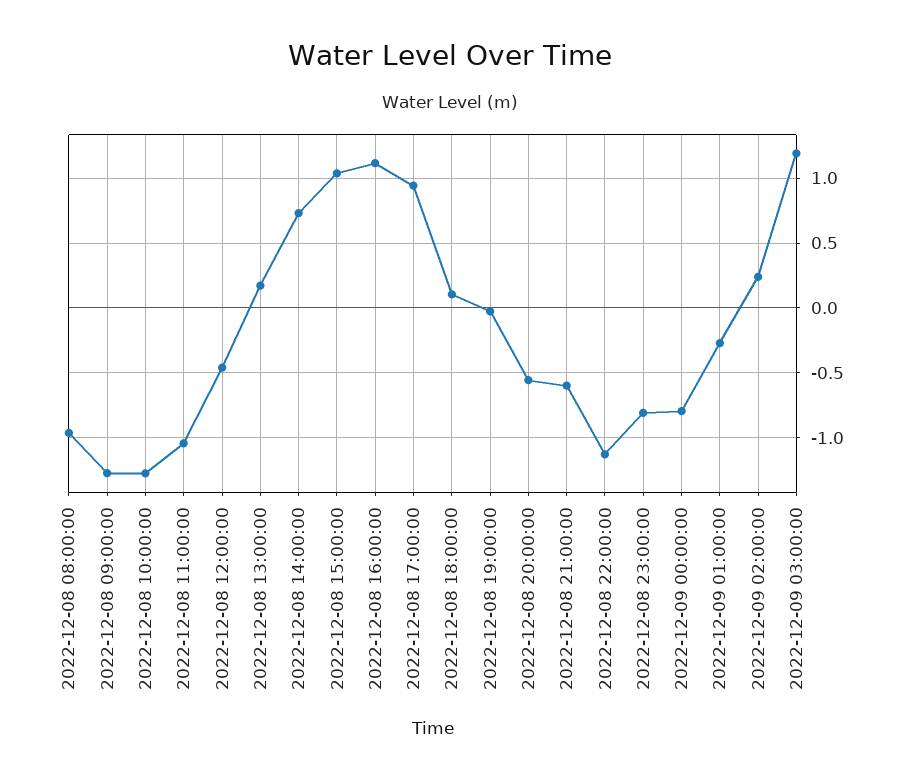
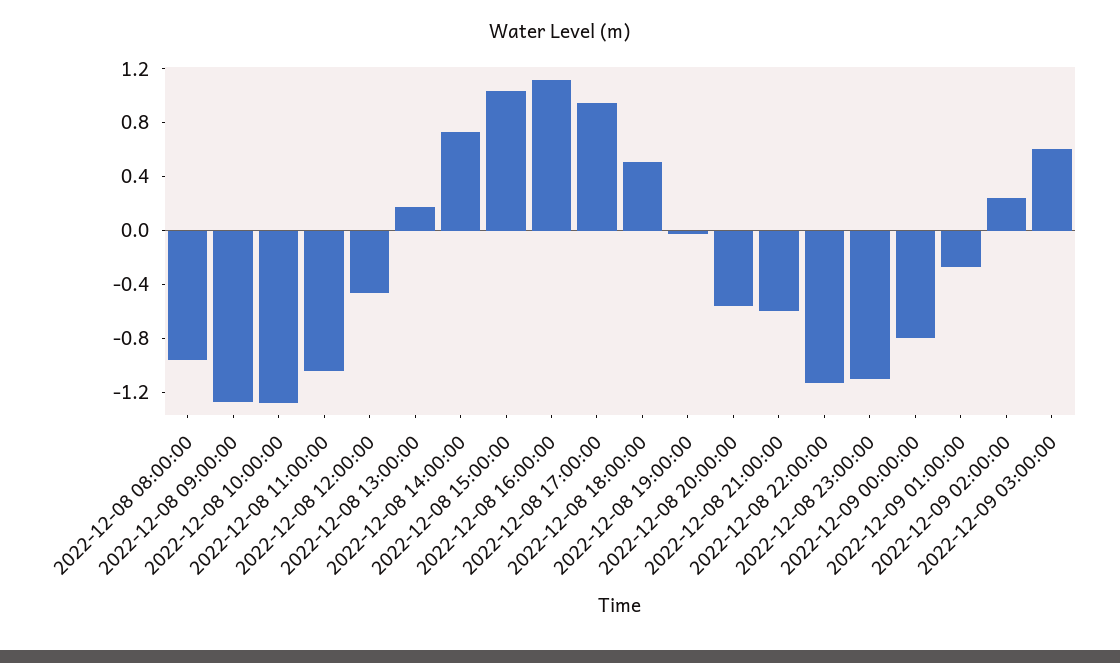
  {
    "2022-12-08 08:00:00": -0.95,
    "2022-12-08 09:00:00": -1.3,
    "2022-12-08 10:00:00": -1.3,
    "2022-12-08 11:00:00": -1.05,
    "2022-12-08 12:00:00": -0.45,
    "2022-12-08 13:00:00": 0.15,
    "2022-12-08 14:00:00": 0.75,
    "2022-12-08 15:00:00": 1.05,
    "2022-12-08 16:00:00": 1.1,
    "2022-12-08 17:00:00": 0.95,
-   "2022-12-08 18:00:00": 0.1,
+   "2022-12-08 18:00:00": 0.5,
    "2022-12-08 19:00:00": -0.05,
    "2022-12-08 20:00:00": -0.55,
    "2022-12-08 21:00:00": -0.6,
    "2022-12-08 22:00:00": -1.15,
-   "2022-12-08 23:00:00": -0.8,
+   "2022-12-08 23:00:00": -1.1,
    "2022-12-09 00:00:00": -0.8,
    "2022-12-09 01:00:00": -0.25,
    "2022-12-09 02:00:00": 0.25,
-   "2022-12-09 03:00:00": 1.2
+   "2022-12-09 03:00:00": 0.6
  }

